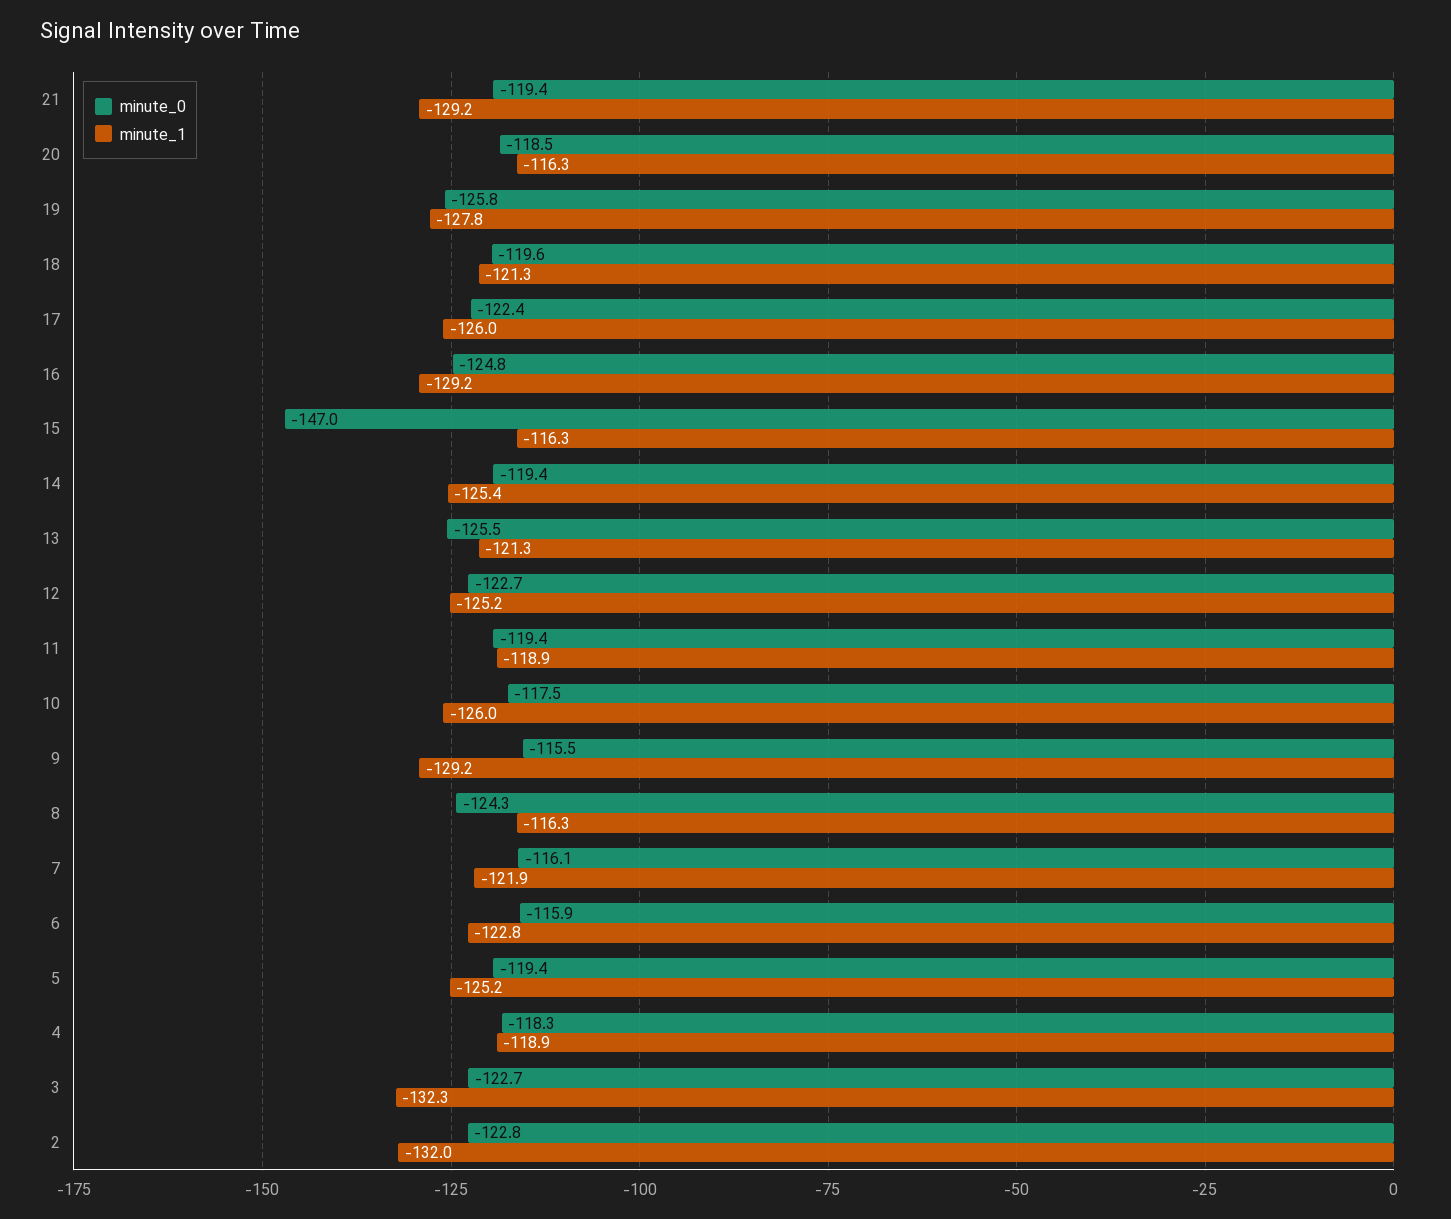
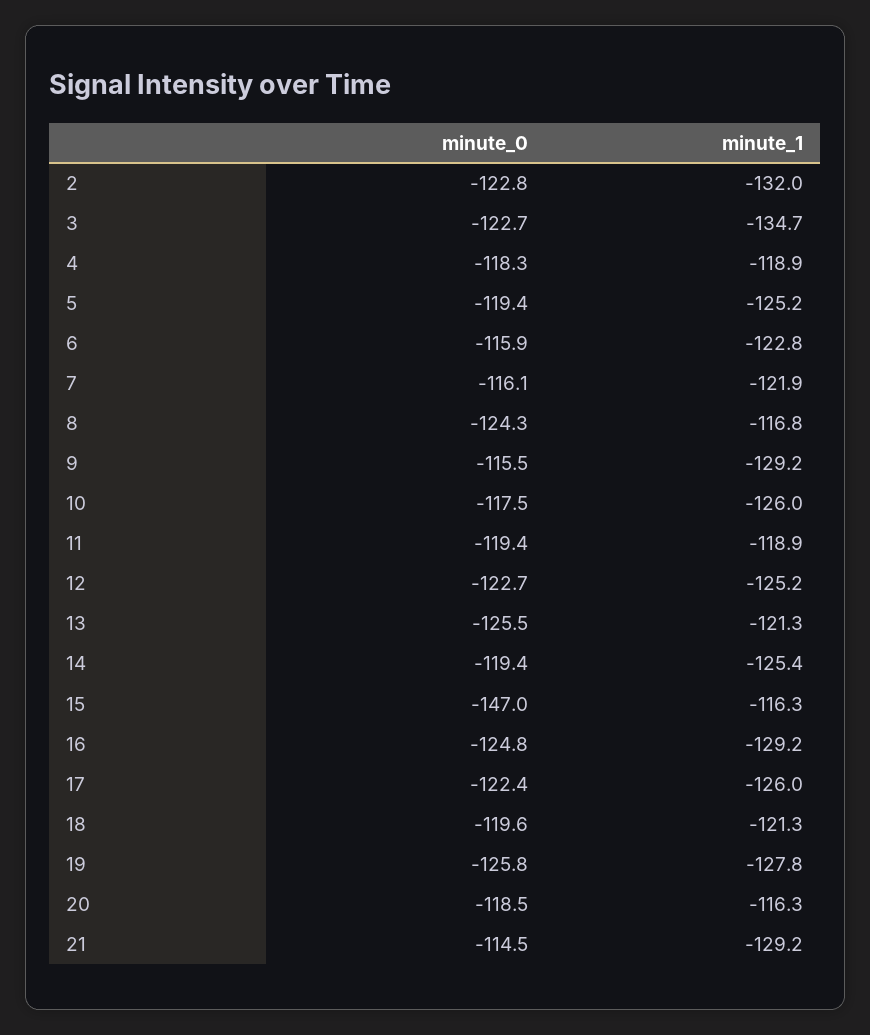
  {
    "minute_0": {
-     "21": -119.4,
+     "21": -114.5,
      "20": -118.5,
      "19": -125.8,
      "18": -119.6,
      "17": -122.4,
      "16": -124.8,
      "15": -147,
      "14": -119.4,
      "13": -125.5,
      "12": -122.7,
      "11": -119.4,
      "10": -117.5,
      "9": -115.5,
      "8": -124.3,
      "7": -116.1,
      "6": -115.9,
      "5": -119.4,
      "4": -118.3,
      "3": -122.7,
      "2": -122.8
    },
    "minute_1": {
      "21": -129.2,
      "20": -116.3,
      "19": -127.8,
      "18": -121.3,
      "17": -126,
      "16": -129.2,
      "15": -116.3,
      "14": -125.4,
      "13": -121.3,
      "12": -125.2,
      "11": -118.9,
      "10": -126,
      "9": -129.2,
-     "8": -116.3,
+     "8": -116.8,
      "7": -121.9,
      "6": -122.8,
      "5": -125.2,
      "4": -118.9,
-     "3": -132.3,
+     "3": -134.7,
      "2": -132
    }
  }

